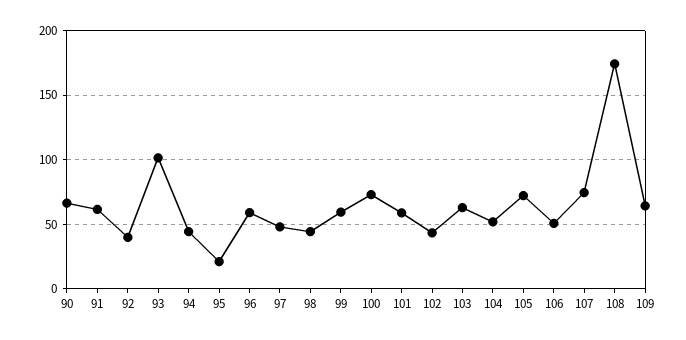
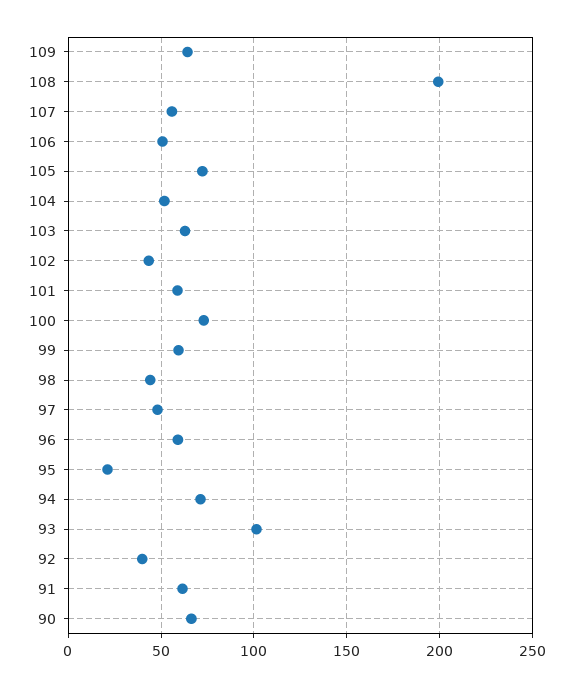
  {
    "90": 65,
    "91": 60,
    "92": 40,
    "93": 100,
-   "94": 45,
+   "94": 70,
    "95": 20,
    "96": 60,
    "97": 50,
    "98": 45,
    "99": 60,
    "100": 75,
    "101": 60,
    "102": 45,
    "103": 65,
    "104": 50,
    "105": 70,
    "106": 50,
-   "107": 75,
+   "107": 55,
-   "108": 175,
+   "108": 200,
    "109": 65
  }

